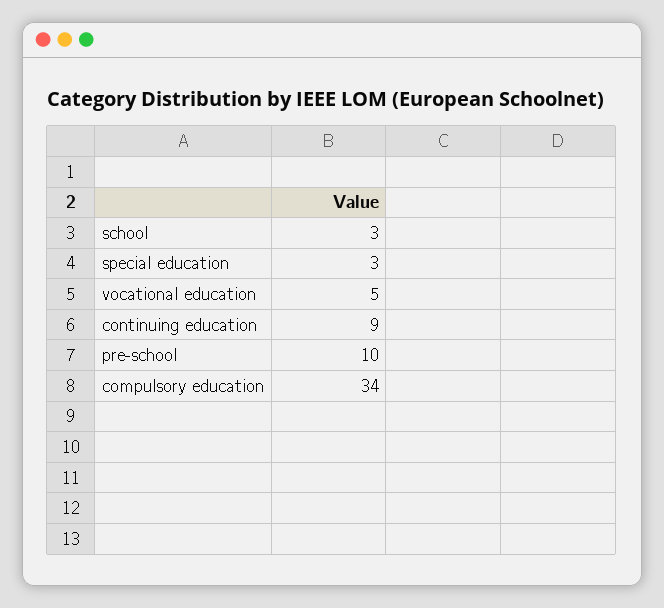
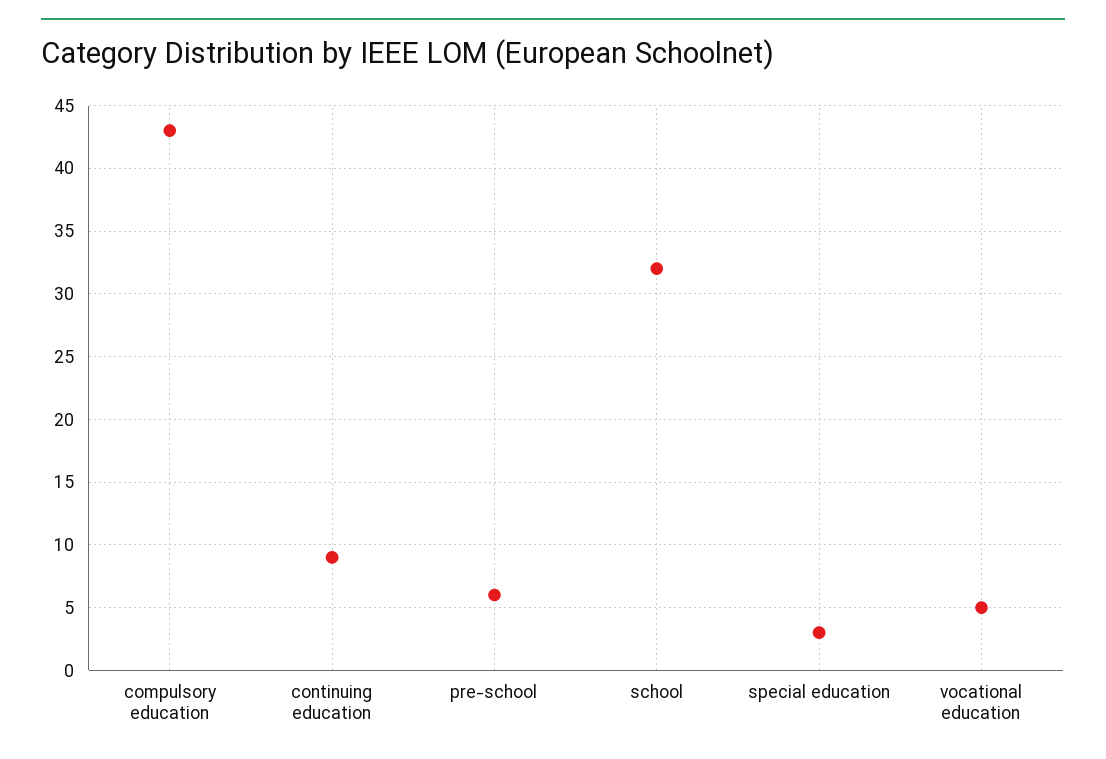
  {
-   "school": 3,
+   "school": 32,
    "special education": 3,
    "vocational education": 5,
    "continuing education": 9,
-   "pre-school": 10,
+   "pre-school": 6,
-   "compulsory education": 34
+   "compulsory education": 43
  }

